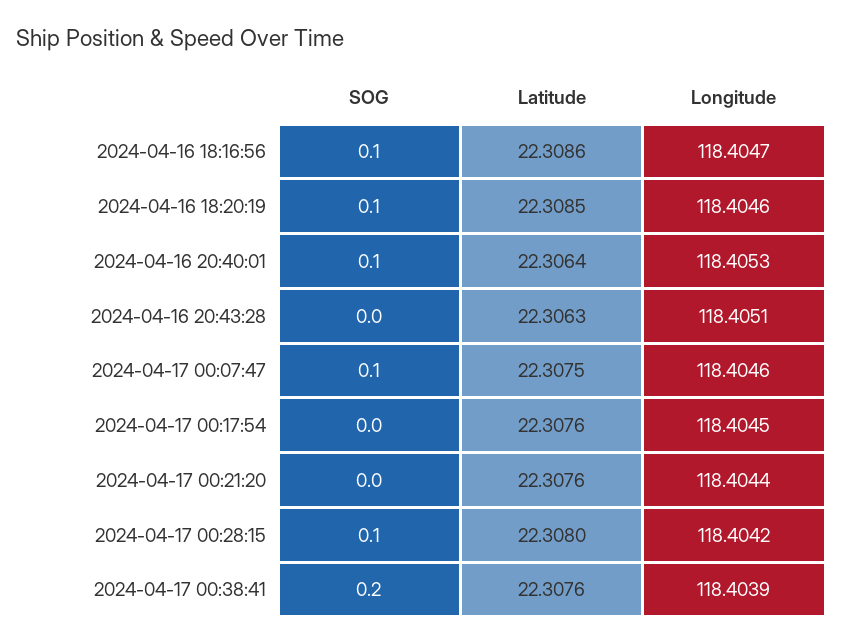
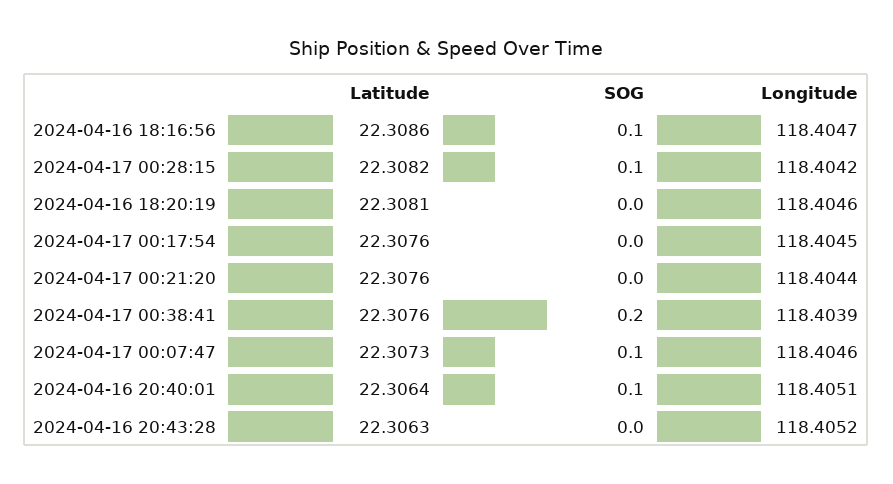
  {
    "SOG": {
      "2024-04-16 18:16:56": 0.1,
-     "2024-04-16 18:20:19": 0.1,
+     "2024-04-16 18:20:19": 0,
      "2024-04-16 20:40:01": 0.1,
      "2024-04-16 20:43:28": 0,
      "2024-04-17 00:07:47": 0.1,
      "2024-04-17 00:17:54": 0,
      "2024-04-17 00:21:20": 0,
      "2024-04-17 00:28:15": 0.1,
      "2024-04-17 00:38:41": 0.2
    },
    "Latitude": {
      "2024-04-16 18:16:56": 22.3086,
-     "2024-04-16 18:20:19": 22.3085,
+     "2024-04-16 18:20:19": 22.3081,
      "2024-04-16 20:40:01": 22.3064,
      "2024-04-16 20:43:28": 22.3063,
-     "2024-04-17 00:07:47": 22.3075,
+     "2024-04-17 00:07:47": 22.3073,
      "2024-04-17 00:17:54": 22.3076,
      "2024-04-17 00:21:20": 22.3076,
-     "2024-04-17 00:28:15": 22.308,
+     "2024-04-17 00:28:15": 22.3082,
      "2024-04-17 00:38:41": 22.3076
    },
    "Longitude": {
      "2024-04-16 18:16:56": 118.4047,
      "2024-04-16 18:20:19": 118.4046,
-     "2024-04-16 20:40:01": 118.4053,
+     "2024-04-16 20:40:01": 118.4051,
-     "2024-04-16 20:43:28": 118.4051,
+     "2024-04-16 20:43:28": 118.4052,
      "2024-04-17 00:07:47": 118.4046,
      "2024-04-17 00:17:54": 118.4045,
      "2024-04-17 00:21:20": 118.4044,
      "2024-04-17 00:28:15": 118.4042,
      "2024-04-17 00:38:41": 118.4039
    }
  }

